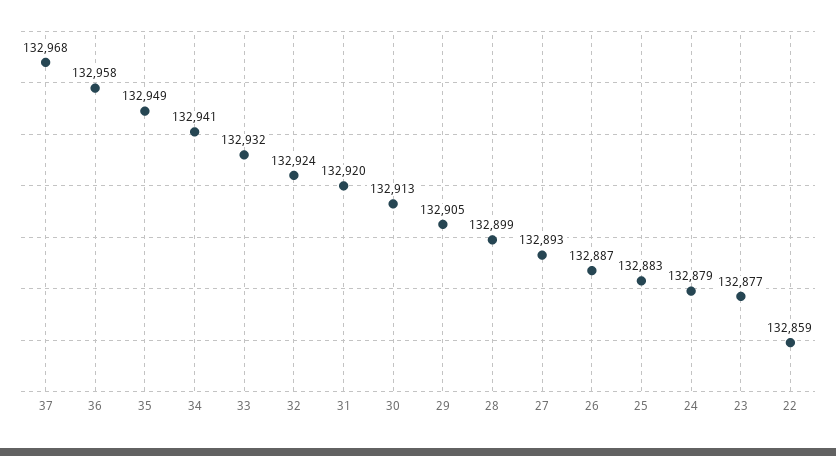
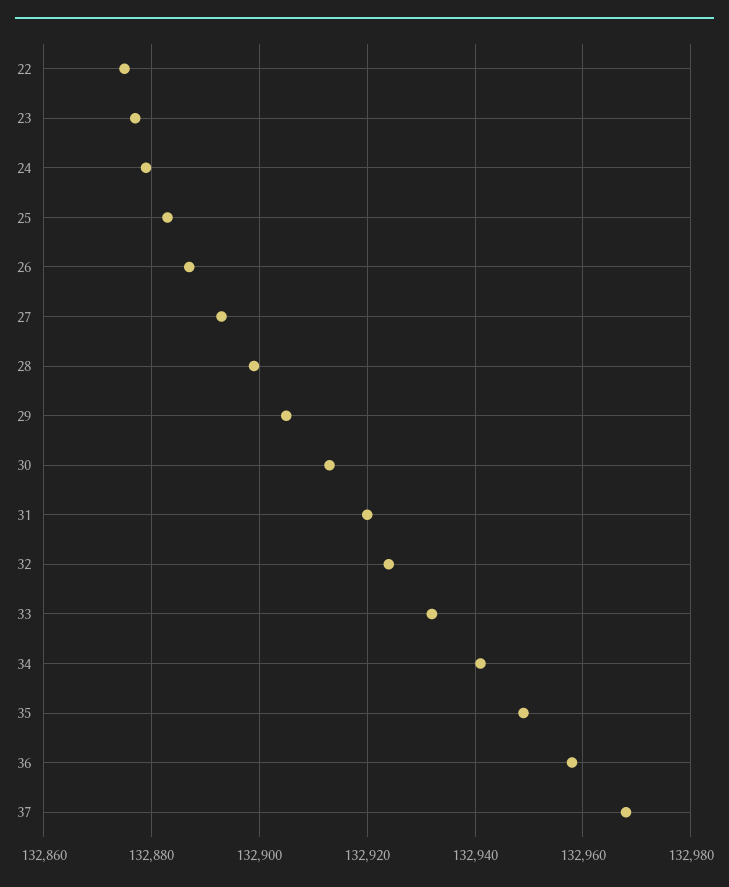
  {
    "37": 132968,
    "36": 132958,
    "35": 132949,
    "34": 132941,
    "33": 132932,
    "32": 132924,
    "31": 132920,
    "30": 132913,
    "29": 132905,
    "28": 132899,
    "27": 132893,
    "26": 132887,
    "25": 132883,
    "24": 132879,
    "23": 132877,
-   "22": 132859
+   "22": 132875
  }

